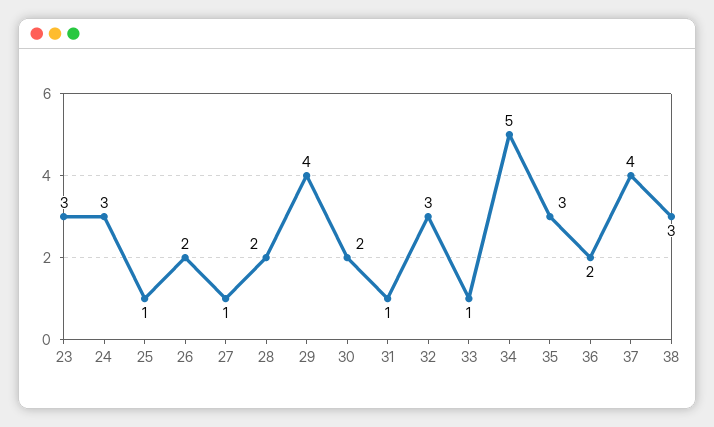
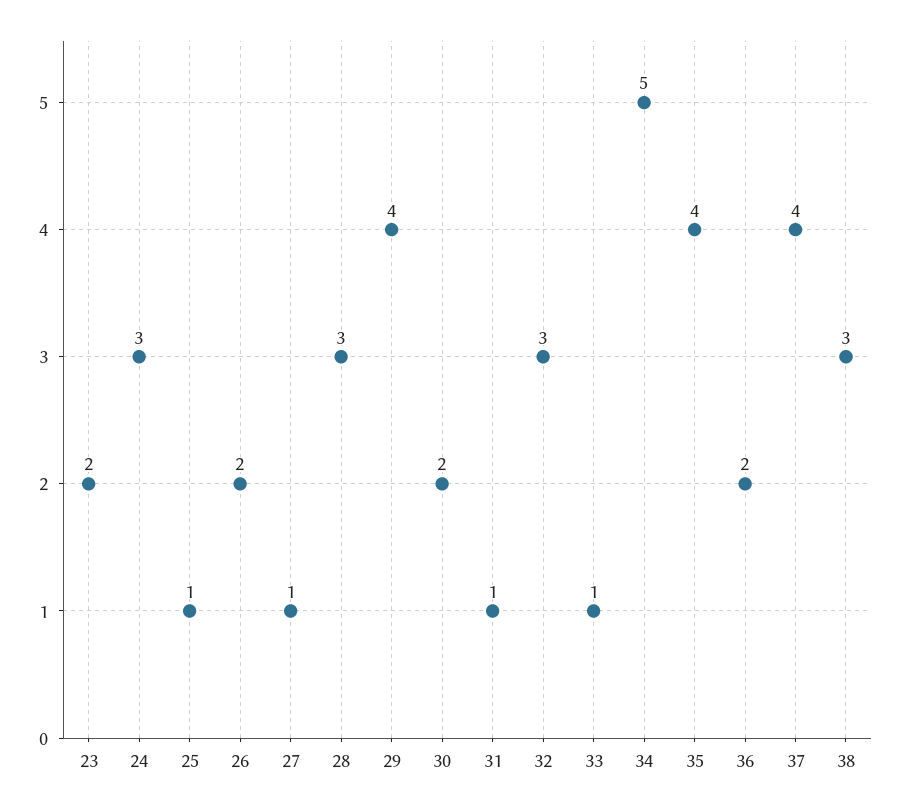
  {
-   "23": 3,
+   "23": 2,
    "24": 3,
    "25": 1,
    "26": 2,
    "27": 1,
-   "28": 2,
+   "28": 3,
    "29": 4,
    "30": 2,
    "31": 1,
    "32": 3,
    "33": 1,
    "34": 5,
-   "35": 3,
+   "35": 4,
    "36": 2,
    "37": 4,
    "38": 3
  }

